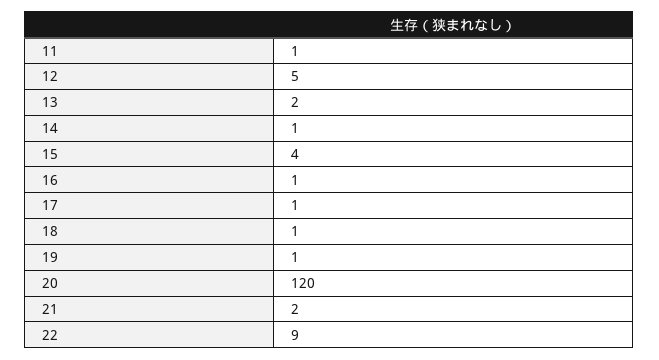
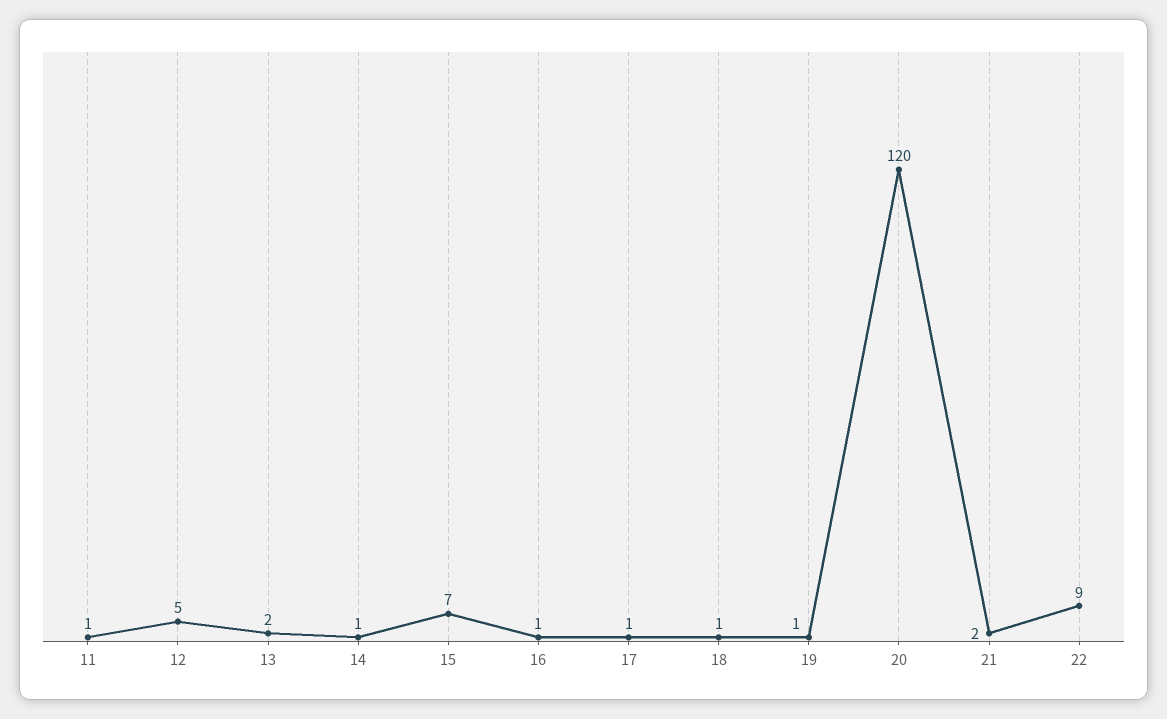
  {
    "11": 1,
    "12": 5,
    "13": 2,
    "14": 1,
-   "15": 4,
+   "15": 7,
    "16": 1,
    "17": 1,
    "18": 1,
    "19": 1,
    "20": 120,
    "21": 2,
    "22": 9
  }

